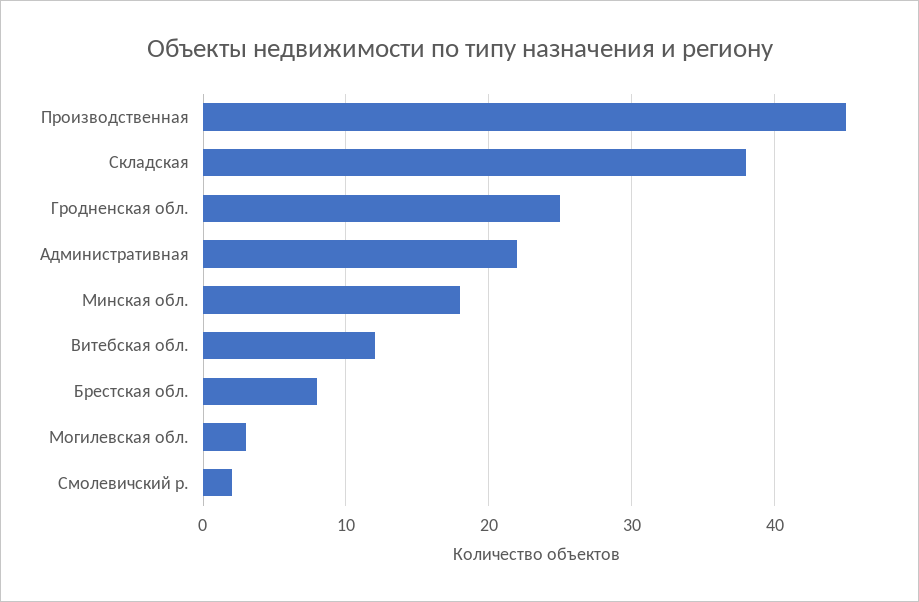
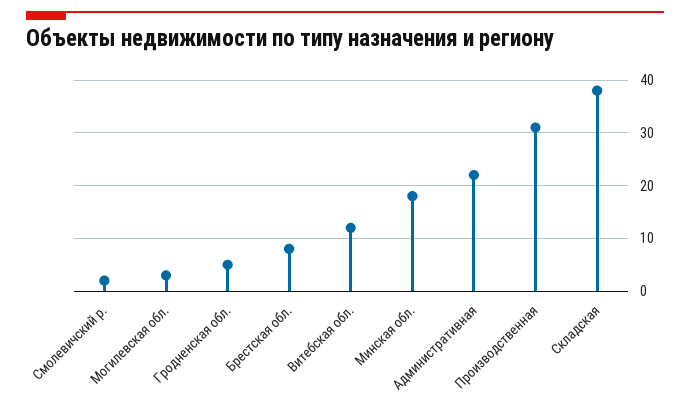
  {
-   "Производственная": 45,
+   "Производственная": 30,
    "Складская": 38,
-   "Гродненская обл.": 25,
+   "Гродненская обл.": 5,
    "Административная": 22,
    "Минская обл.": 18,
    "Витебская обл.": 12,
    "Брестская обл.": 8,
    "Могилевская обл.": 3,
    "Смолевичский р.": 2
  }

